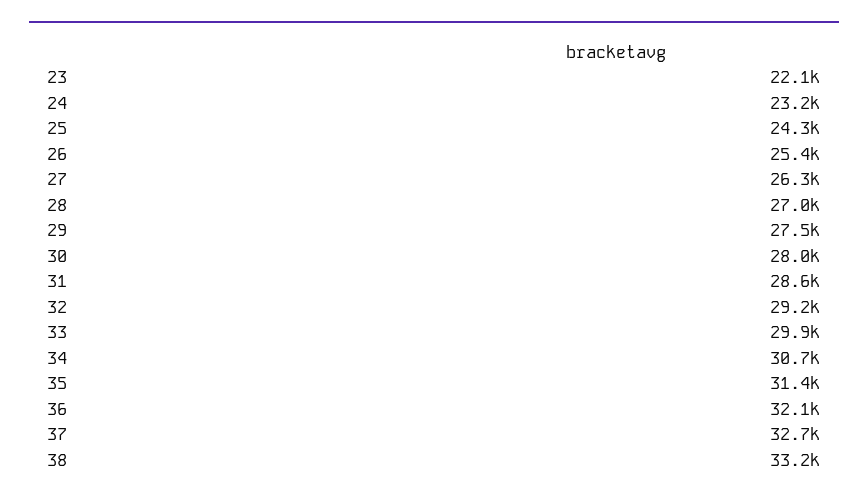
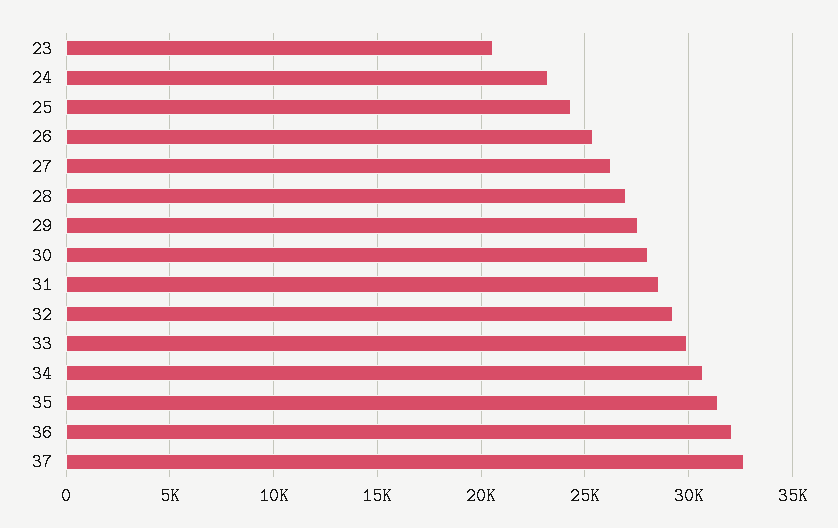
  {
-   "23": 22100,
+   "23": 20500,
    "24": 23200,
    "25": 24300,
    "26": 25400,
    "27": 26300,
    "28": 27000,
    "29": 27500,
    "30": 28000,
    "31": 28600,
    "32": 29200,
    "33": 29900,
    "34": 30700,
    "35": 31400,
    "36": 32100,
-   "37": 32700,
+   "37": 32700
-   "38": 33200
  }

